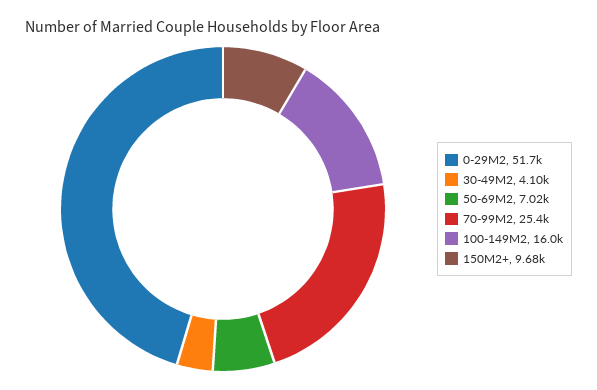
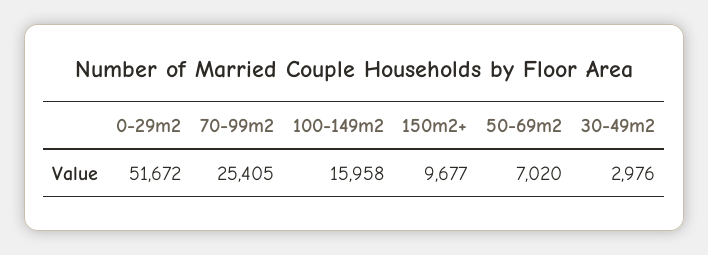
  {
    "0-29M2": 51672,
-   "30-49M2": 4100,
+   "30-49M2": 2976,
    "50-69M2": 7020,
    "70-99M2": 25405,
    "100-149M2": 15958,
    "150M2+": 9677
  }

